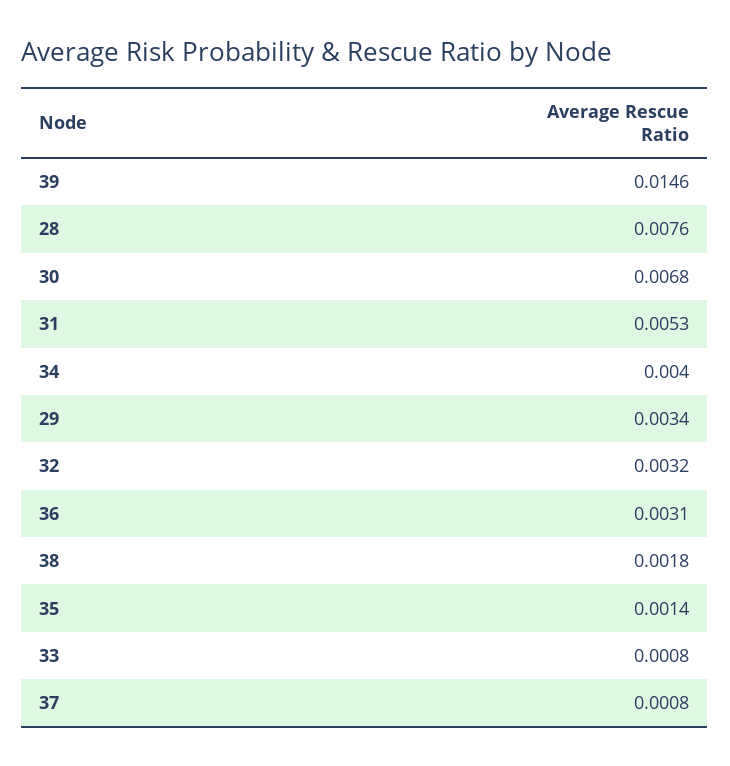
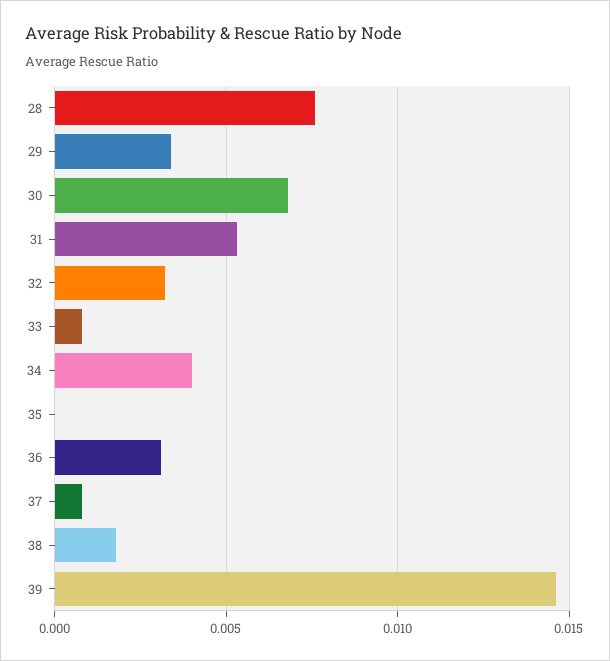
  {
    "39": 0.0146,
    "28": 0.0076,
    "30": 0.0068,
    "31": 0.0053,
    "34": 0.004,
    "29": 0.0034,
    "32": 0.0032,
    "36": 0.0031,
    "38": 0.0018,
-   "35": 0.0014,
+   "35": 0,
    "33": 0.0008,
    "37": 0.0008
  }

